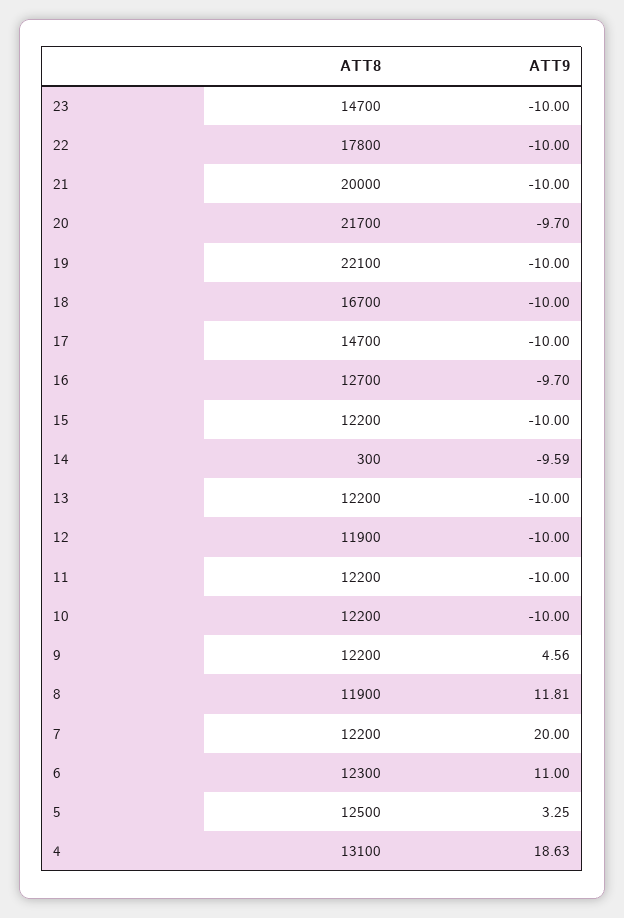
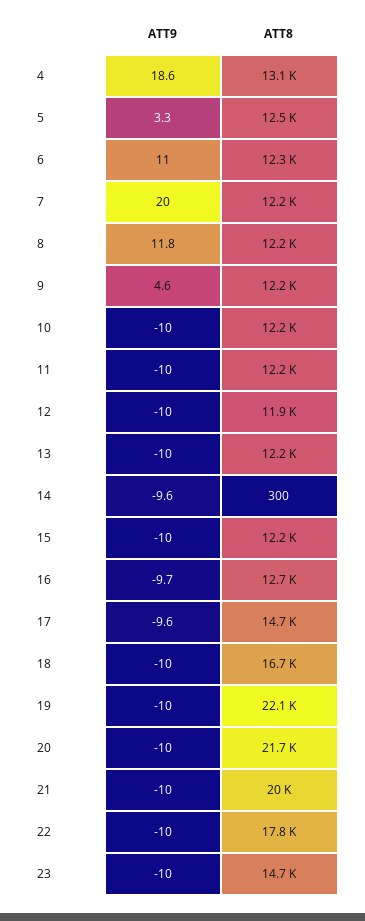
  {
    "ATT8": {
      "23": 14700,
      "22": 17800,
      "21": 20000,
      "20": 21700,
      "19": 22100,
      "18": 16700,
      "17": 14700,
      "16": 12700,
      "15": 12200,
      "14": 300,
      "13": 12200,
      "12": 11900,
      "11": 12200,
      "10": 12200,
      "9": 12200,
-     "8": 11900,
+     "8": 12200,
      "7": 12200,
      "6": 12300,
      "5": 12500,
      "4": 13100
    },
    "ATT9": {
      "23": -10,
      "22": -10,
      "21": -10,
-     "20": -9.7,
+     "20": -10,
      "19": -10,
      "18": -10,
-     "17": -10,
+     "17": -9.6,
      "16": -9.7,
      "15": -10,
      "14": -9.59,
      "13": -10,
      "12": -10,
      "11": -10,
      "10": -10,
      "9": 4.56,
      "8": 11.81,
      "7": 20,
      "6": 11,
      "5": 3.25,
      "4": 18.63
    }
  }

